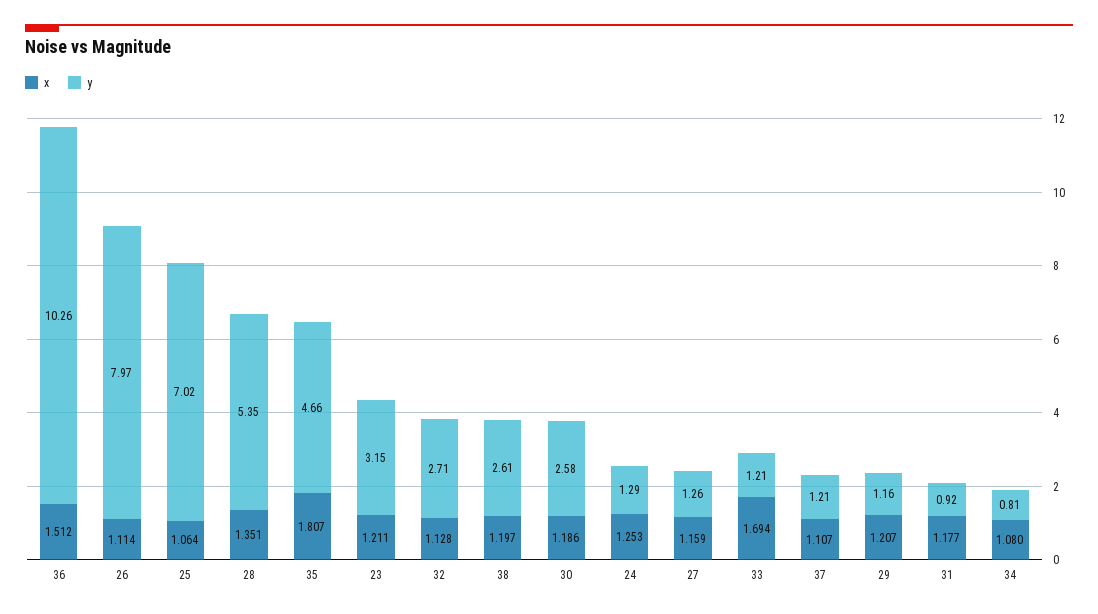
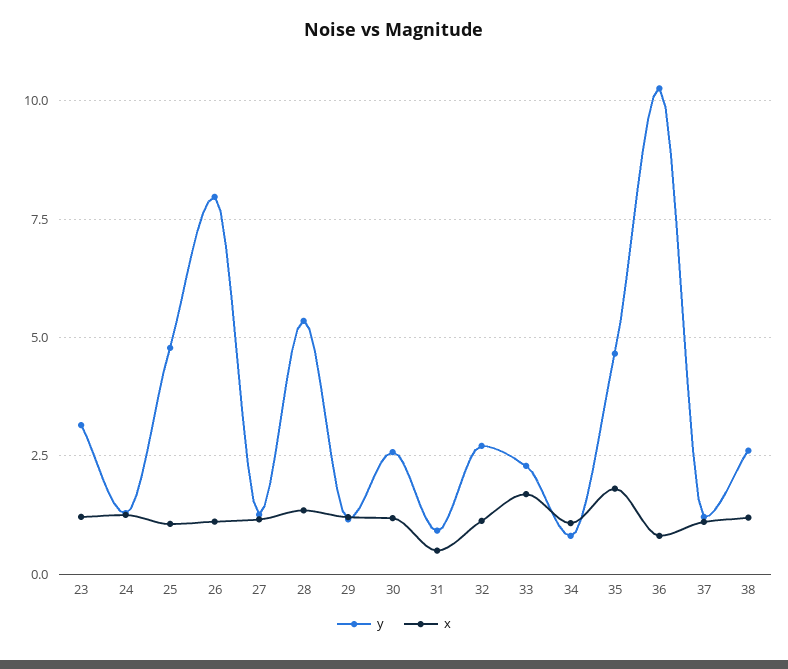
  {
    "x": {
-     "36": 1.512,
+     "36": 0.75,
      "26": 1.114,
      "25": 1.064,
      "28": 1.351,
      "35": 1.807,
      "23": 1.211,
      "32": 1.128,
      "38": 1.197,
      "30": 1.186,
      "24": 1.253,
      "27": 1.159,
      "33": 1.694,
      "37": 1.107,
      "29": 1.207,
-     "31": 1.177,
+     "31": 0.5,
      "34": 1.08
    },
    "y": {
      "36": 10.26,
      "26": 7.97,
-     "25": 7.02,
+     "25": 4.75,
      "28": 5.35,
      "35": 4.66,
      "23": 3.15,
      "32": 2.71,
      "38": 2.61,
      "30": 2.58,
      "24": 1.29,
      "27": 1.26,
-     "33": 1.21,
+     "33": 2.25,
      "37": 1.21,
      "29": 1.16,
      "31": 0.92,
      "34": 0.81
    }
  }

